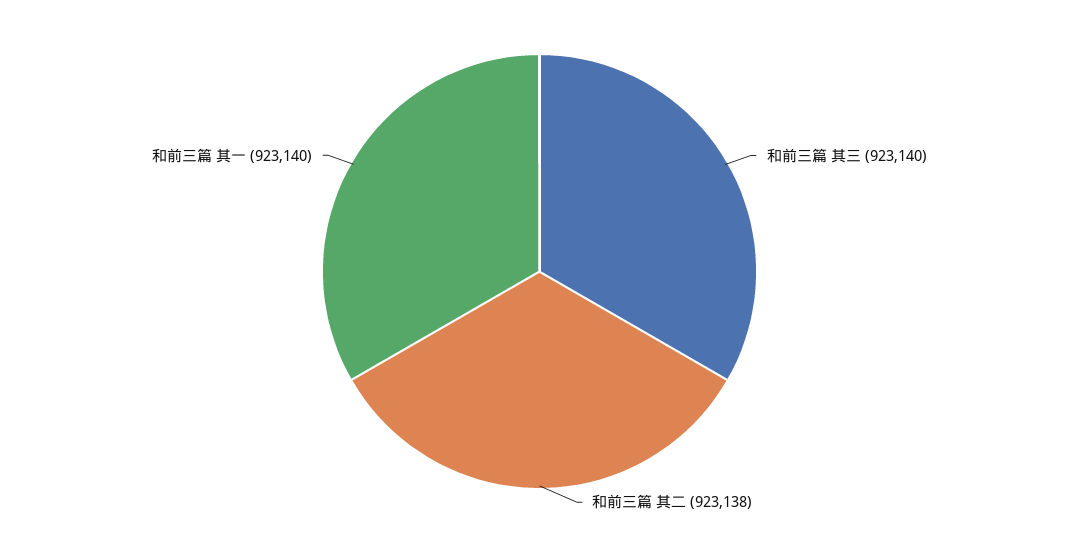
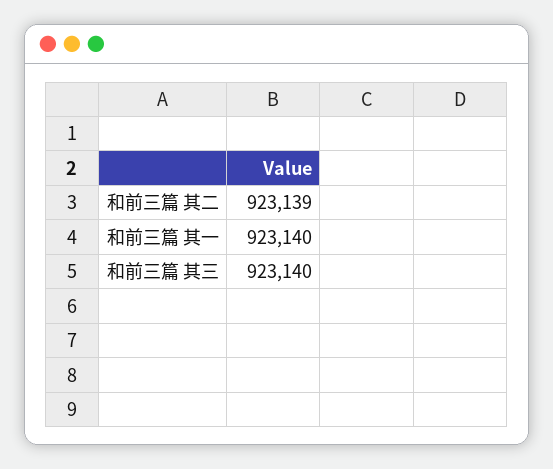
  {
    "和前三篇 其三": 923140,
-   "和前三篇 其二": 923138,
+   "和前三篇 其二": 923139,
    "和前三篇 其一": 923140
  }

